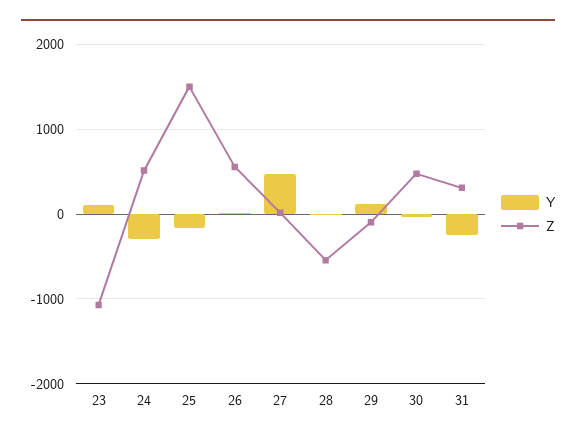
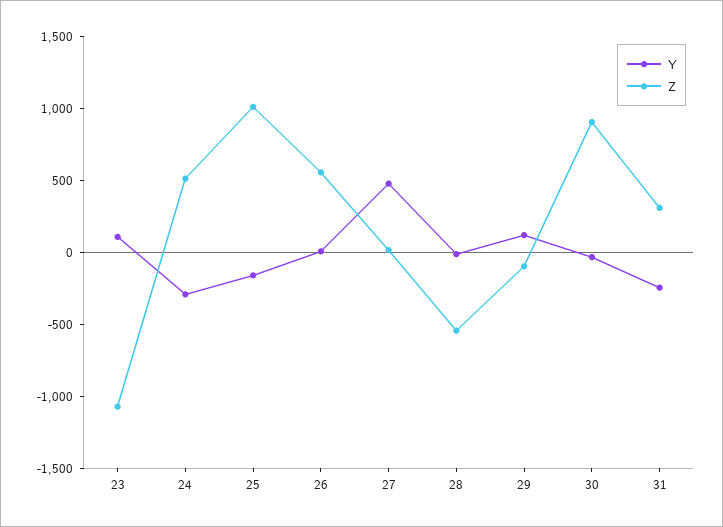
  {
    "Y": {
      "23": 100,
      "24": -300,
      "25": -200,
      "26": 0,
      "27": 500,
      "28": 0,
      "29": 100,
      "30": 0,
      "31": -200
    },
    "Z": {
      "23": -1100,
      "24": 500,
-     "25": 1500,
+     "25": 1000,
      "26": 600,
      "27": 0,
      "28": -500,
      "29": -100,
-     "30": 500,
+     "30": 900,
      "31": 300
    }
  }

